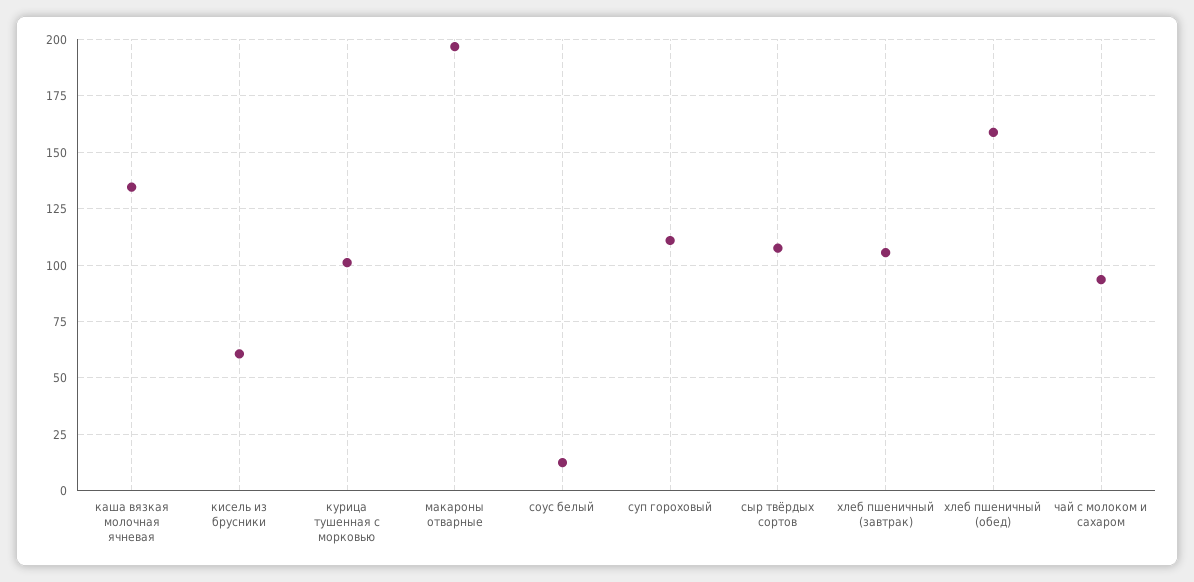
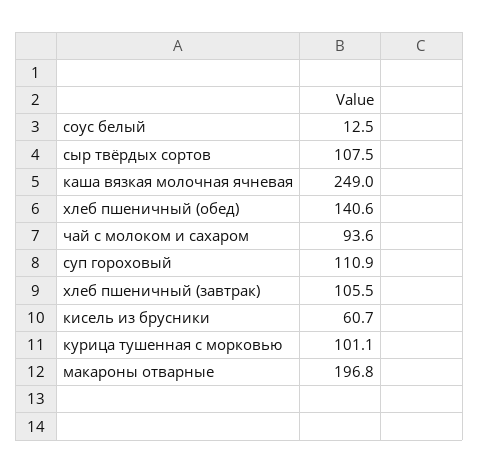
  {
-   "каша вязкая молочная ячневая": 135,
+   "каша вязкая молочная ячневая": 249,
    "кисель из брусники": 60.7,
    "курица тушенная с морковью": 101.1,
    "макароны отварные": 196.8,
    "соус белый": 12.5,
    "суп гороховый": 110.9,
    "сыр твёрдых сортов": 107.5,
    "хлеб пшеничный (завтрак)": 105.5,
-   "хлеб пшеничный (обед)": 160,
+   "хлеб пшеничный (обед)": 140.6,
    "чай с молоком и сахаром": 93.6
  }

